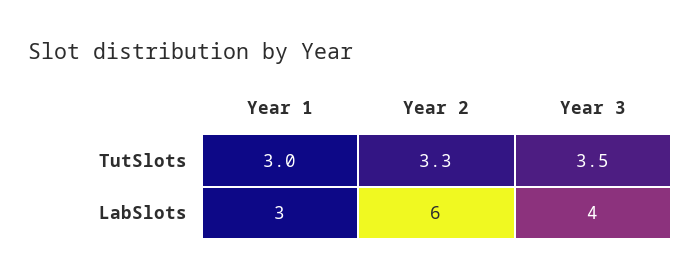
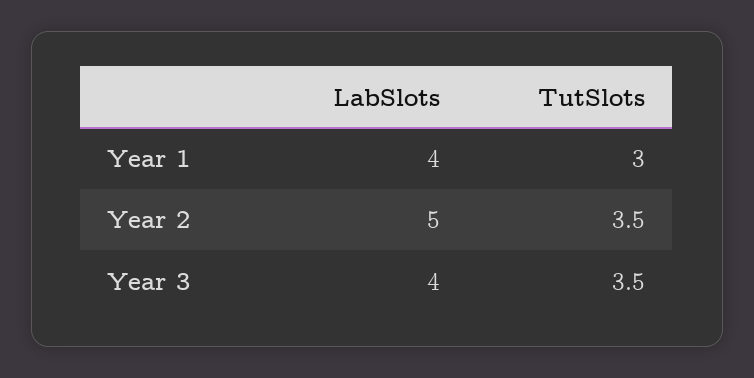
  {
    "Year 1": {
      "TutSlots": 3,
-     "LabSlots": 3
+     "LabSlots": 4
    },
    "Year 2": {
-     "TutSlots": 3.3,
+     "TutSlots": 3.5,
-     "LabSlots": 6
+     "LabSlots": 5
    },
    "Year 3": {
      "TutSlots": 3.5,
      "LabSlots": 4
    }
  }

